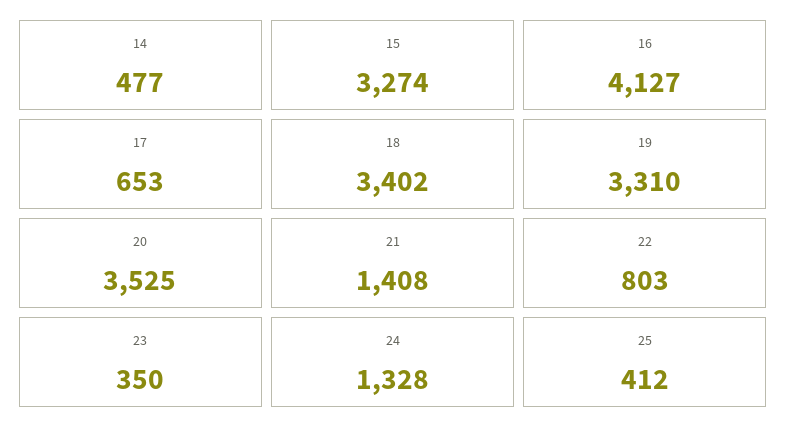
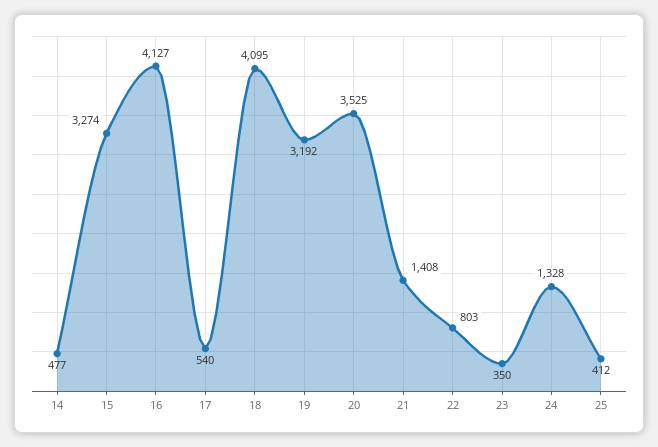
  {
    "14": 477,
    "15": 3274,
    "16": 4127,
-   "17": 653,
+   "17": 540,
-   "18": 3402,
+   "18": 4095,
-   "19": 3310,
+   "19": 3192,
    "20": 3525,
    "21": 1408,
    "22": 803,
    "23": 350,
    "24": 1328,
    "25": 412
  }

